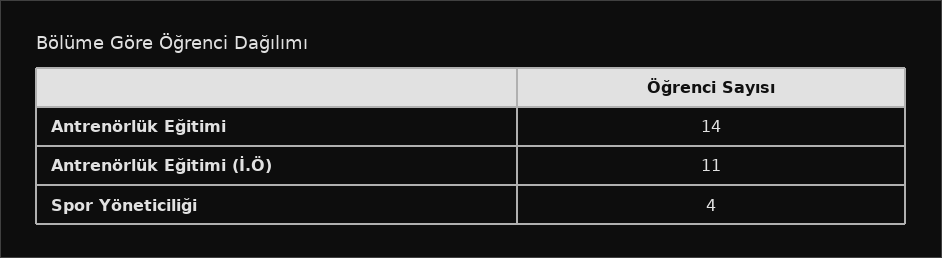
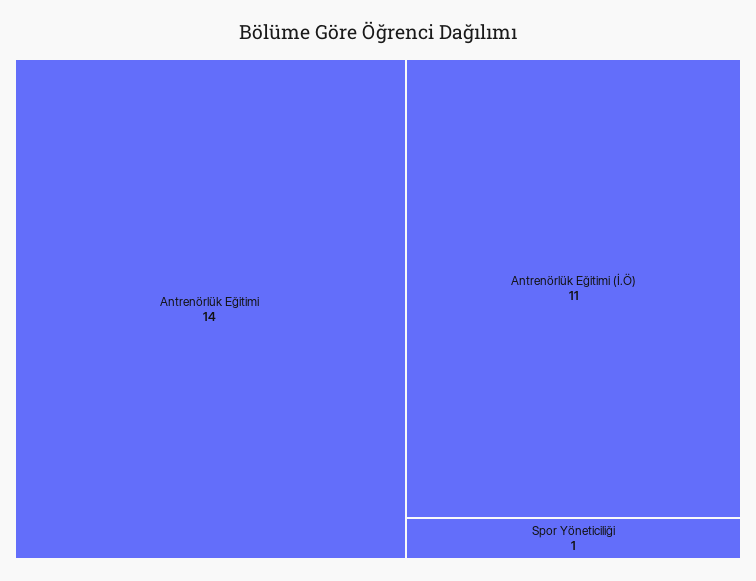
  {
    "Antrenörlük Eğitimi": 14,
    "Antrenörlük Eğitimi (İ.Ö)": 11,
-   "Spor Yöneticiliği": 4
+   "Spor Yöneticiliği": 1
  }

